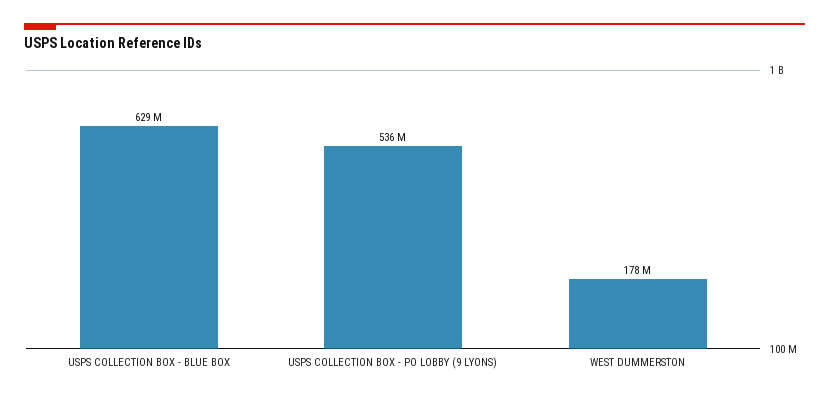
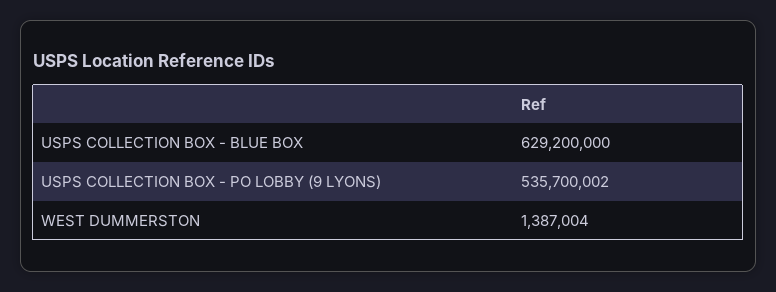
  {
    "USPS COLLECTION BOX - BLUE BOX": 629200000,
    "USPS COLLECTION BOX - PO LOBBY (9 LYONS)": 535700002,
-   "WEST DUMMERSTON": 178000000
+   "WEST DUMMERSTON": 1387004
  }

